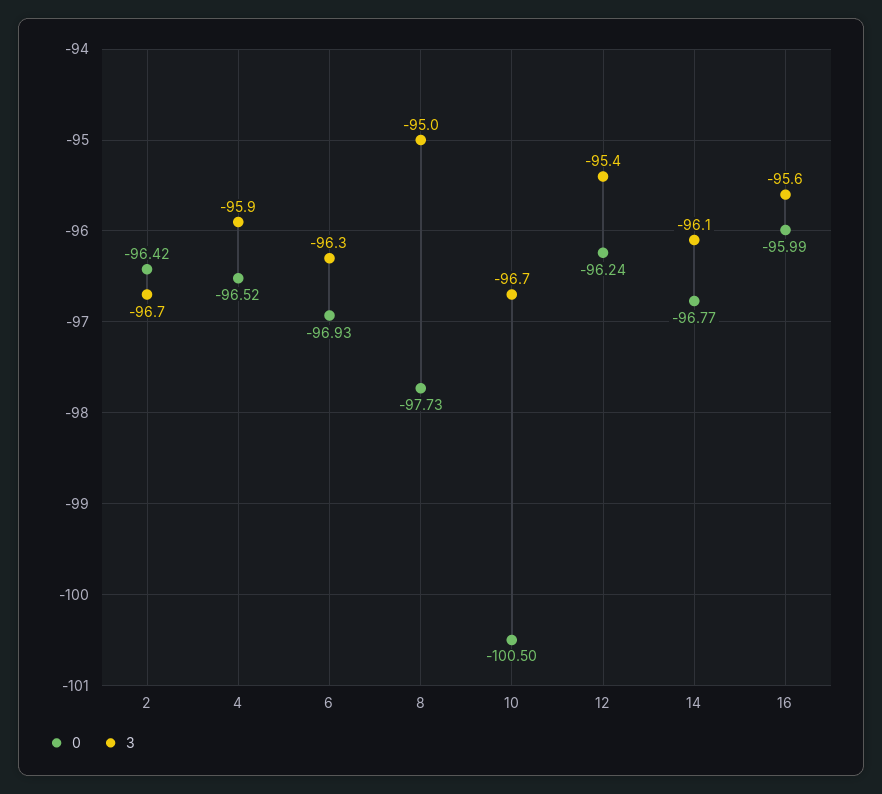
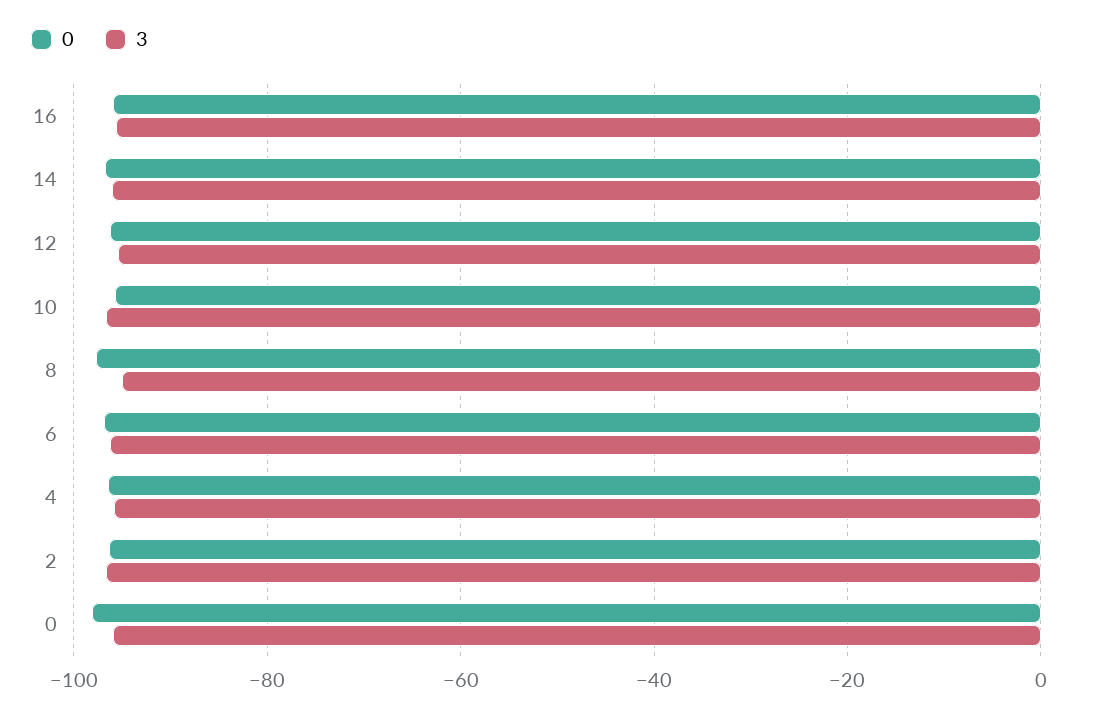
  {
    "0": {
      "2": -96.42,
      "4": -96.52,
      "6": -96.93,
      "8": -97.73,
-     "10": -100.5,
+     "10": -96,
      "12": -96.24,
      "14": -96.77,
-     "16": -95.99
+     "16": -95.99,
+     "0": -98
    },
    "3": {
      "2": -96.7,
      "4": -95.9,
      "6": -96.3,
      "8": -95,
      "10": -96.7,
      "12": -95.4,
      "14": -96.1,
-     "16": -95.6
+     "16": -95.6,
+     "0": -96
    }
  }

